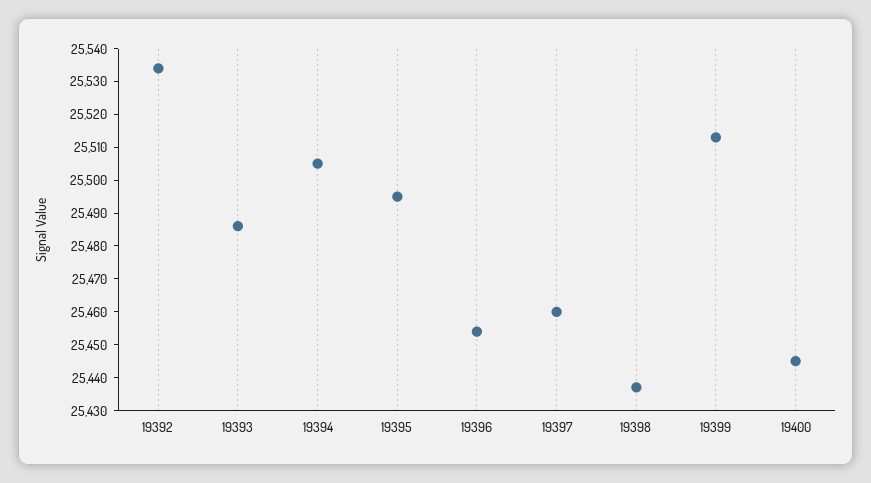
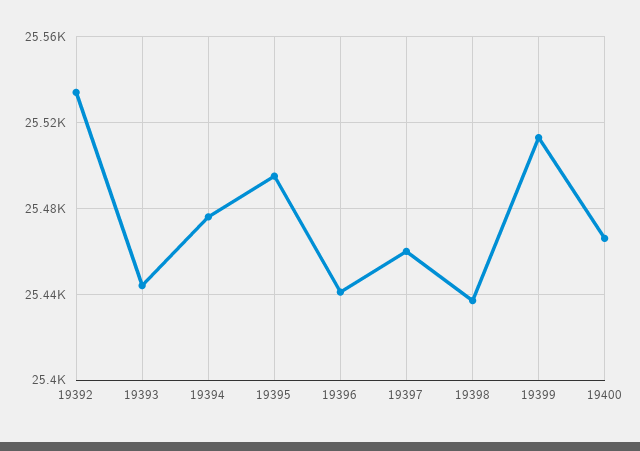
  {
    "19392": 25535,
-   "19393": 25485,
+   "19393": 25445,
-   "19394": 25505,
+   "19394": 25475,
    "19395": 25495,
-   "19396": 25455,
+   "19396": 25440,
    "19397": 25460,
    "19398": 25435,
    "19399": 25515,
-   "19400": 25445
+   "19400": 25465
  }

